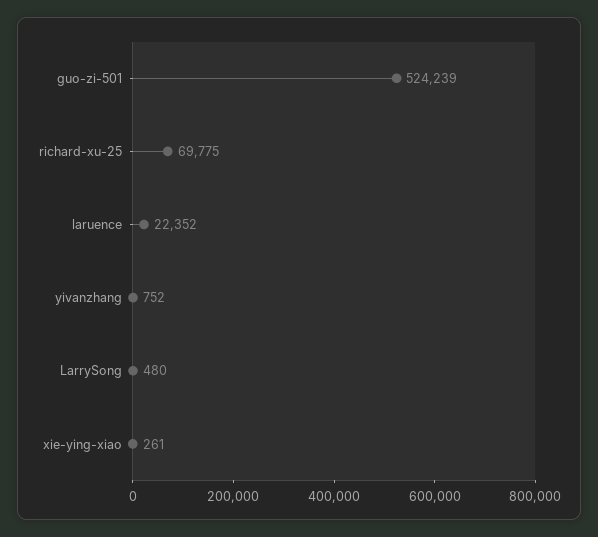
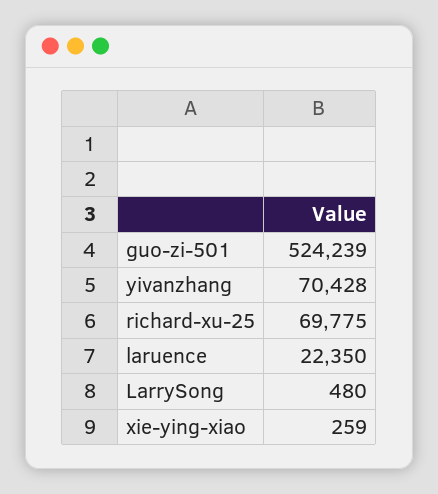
  {
    "guo-zi-501": 524239,
    "richard-xu-25": 69775,
-   "laruence": 22352,
+   "laruence": 22350,
-   "yivanzhang": 752,
+   "yivanzhang": 70428,
    "LarrySong": 480,
-   "xie-ying-xiao": 261
+   "xie-ying-xiao": 259
  }

